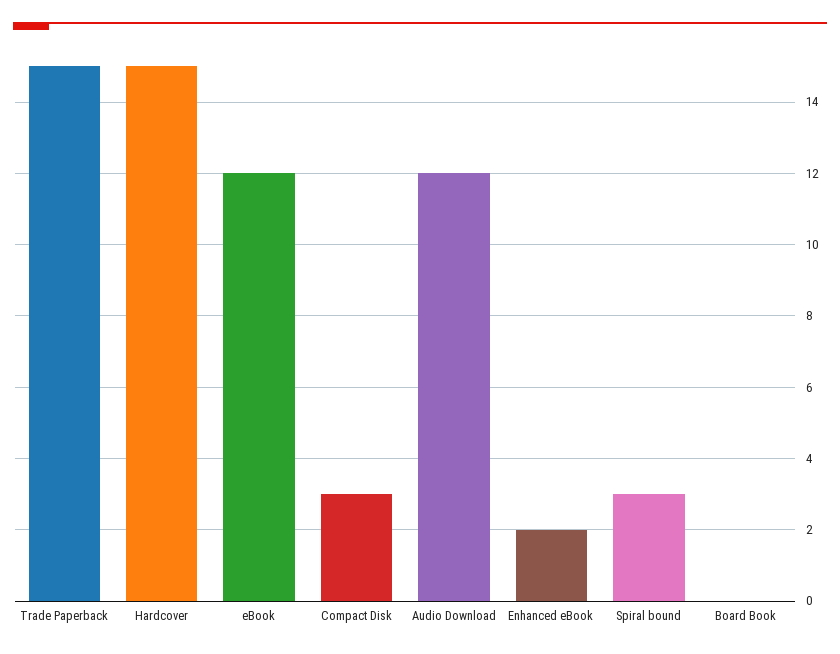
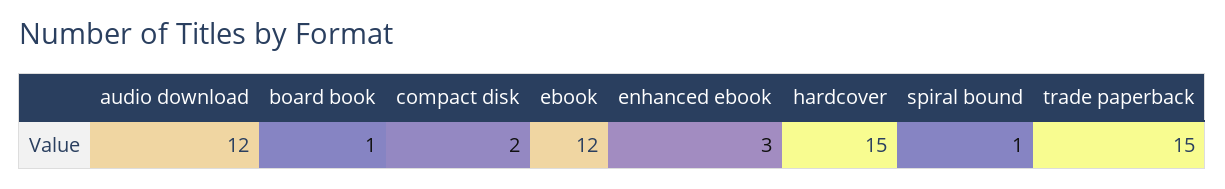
  {
    "Trade Paperback": 15,
    "Hardcover": 15,
    "eBook": 12,
-   "Compact Disk": 3,
+   "Compact Disk": 2,
    "Audio Download": 12,
-   "Enhanced eBook": 2,
+   "Enhanced eBook": 3,
-   "Spiral bound": 3,
+   "Spiral bound": 1,
-   "Board Book": 0
+   "Board Book": 1
  }

